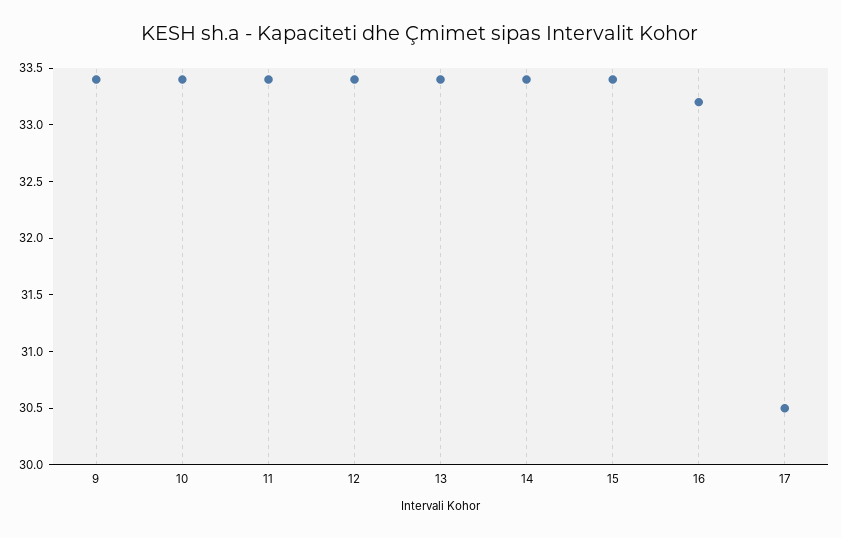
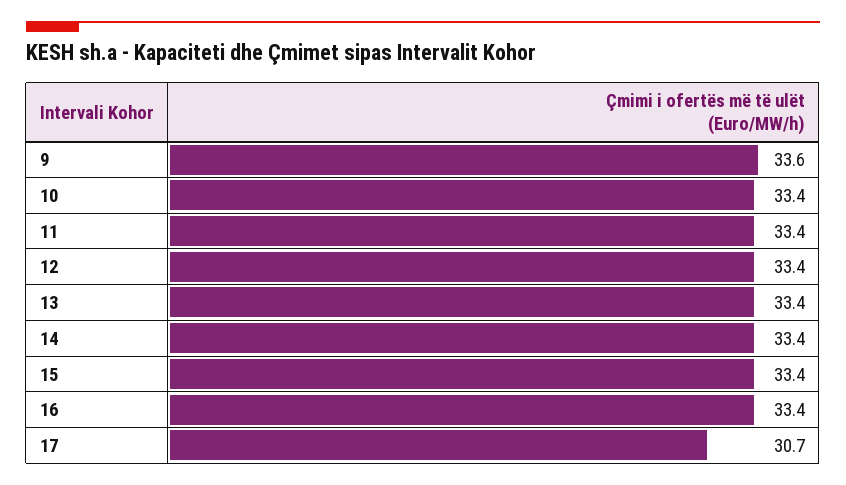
  {
-   "9": 33.4,
+   "9": 33.6,
    "10": 33.4,
    "11": 33.4,
    "12": 33.4,
    "13": 33.4,
    "14": 33.4,
    "15": 33.4,
-   "16": 33.2,
+   "16": 33.4,
-   "17": 30.5
+   "17": 30.7
  }

